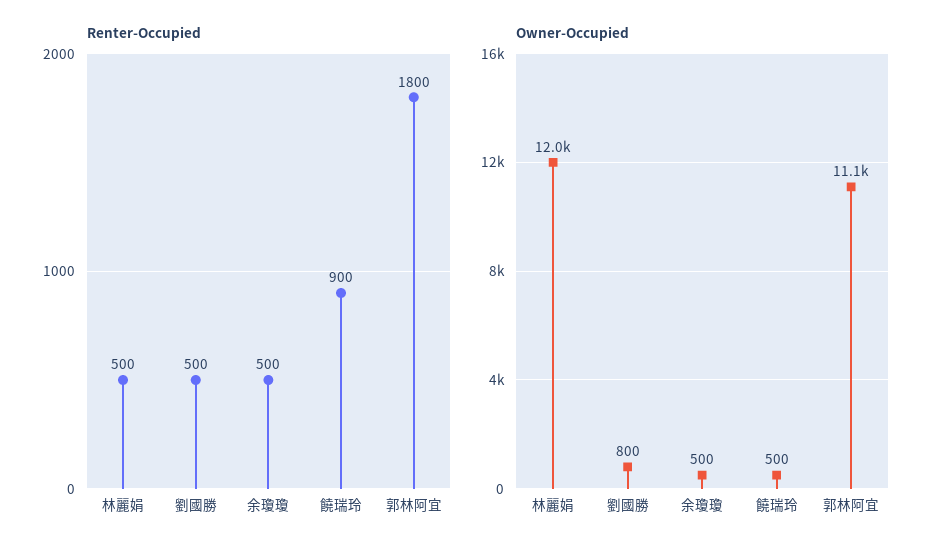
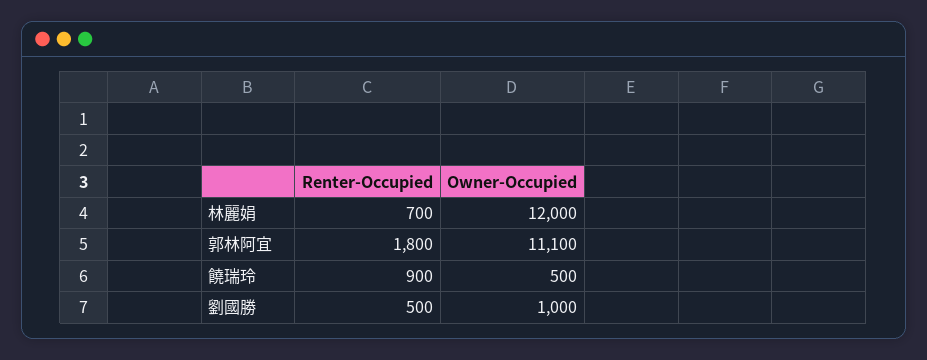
  {
    "Renter-Occupied": {
-     "林麗娟": 500,
+     "林麗娟": 700,
      "劉國勝": 500,
-     "余瓊瓊": 500,
      "饒瑞玲": 900,
      "郭林阿宜": 1800
    },
    "Owner-Occupied": {
      "林麗娟": 12000,
-     "劉國勝": 800,
+     "劉國勝": 1000,
-     "余瓊瓊": 500,
      "饒瑞玲": 500,
      "郭林阿宜": 11100
    }
  }

